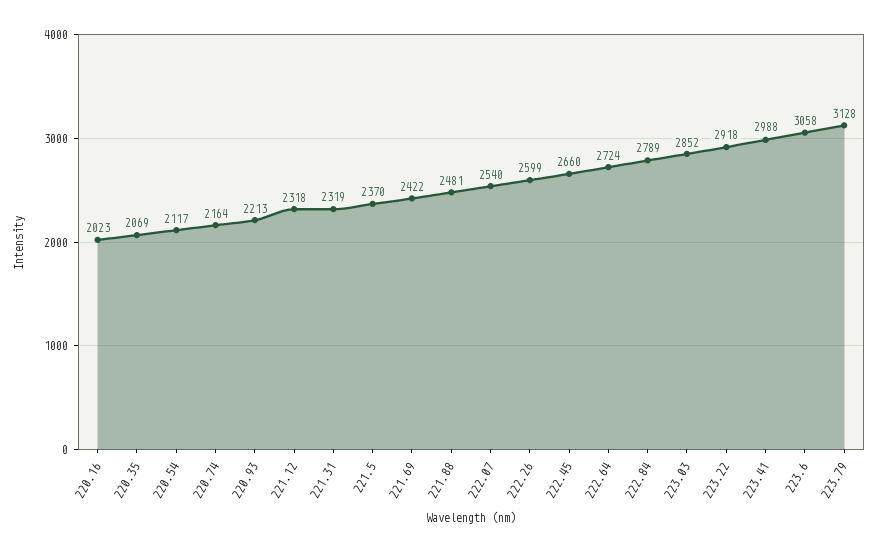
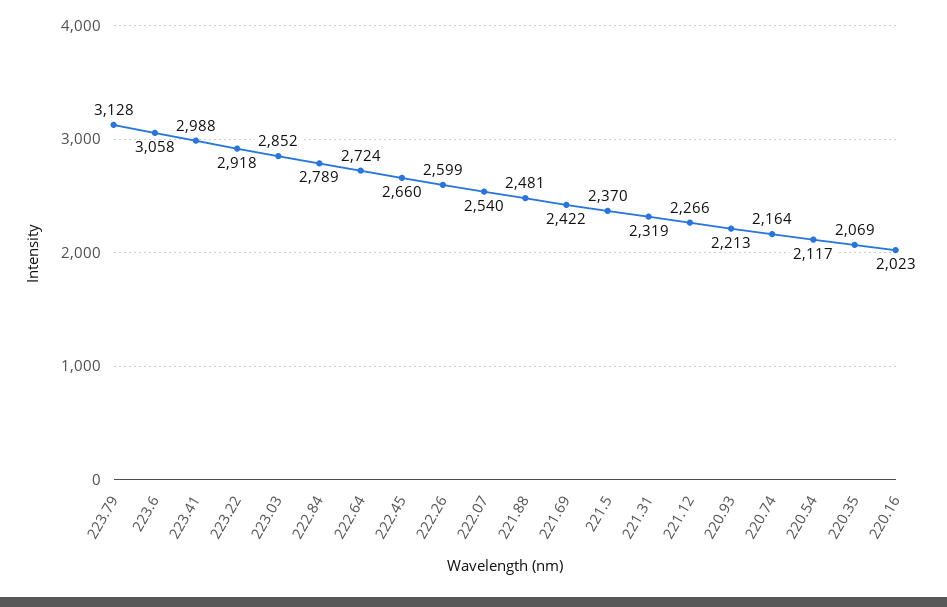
  {
    "220.16": 2023,
    "220.35": 2069,
    "220.54": 2117,
    "220.74": 2164,
    "220.93": 2213,
-   "221.12": 2318,
+   "221.12": 2266,
    "221.31": 2319,
    "221.5": 2370,
    "221.69": 2422,
    "221.88": 2481,
    "222.07": 2540,
    "222.26": 2599,
    "222.45": 2660,
    "222.64": 2724,
    "222.84": 2789,
    "223.03": 2852,
    "223.22": 2918,
    "223.41": 2988,
    "223.6": 3058,
    "223.79": 3128
  }

